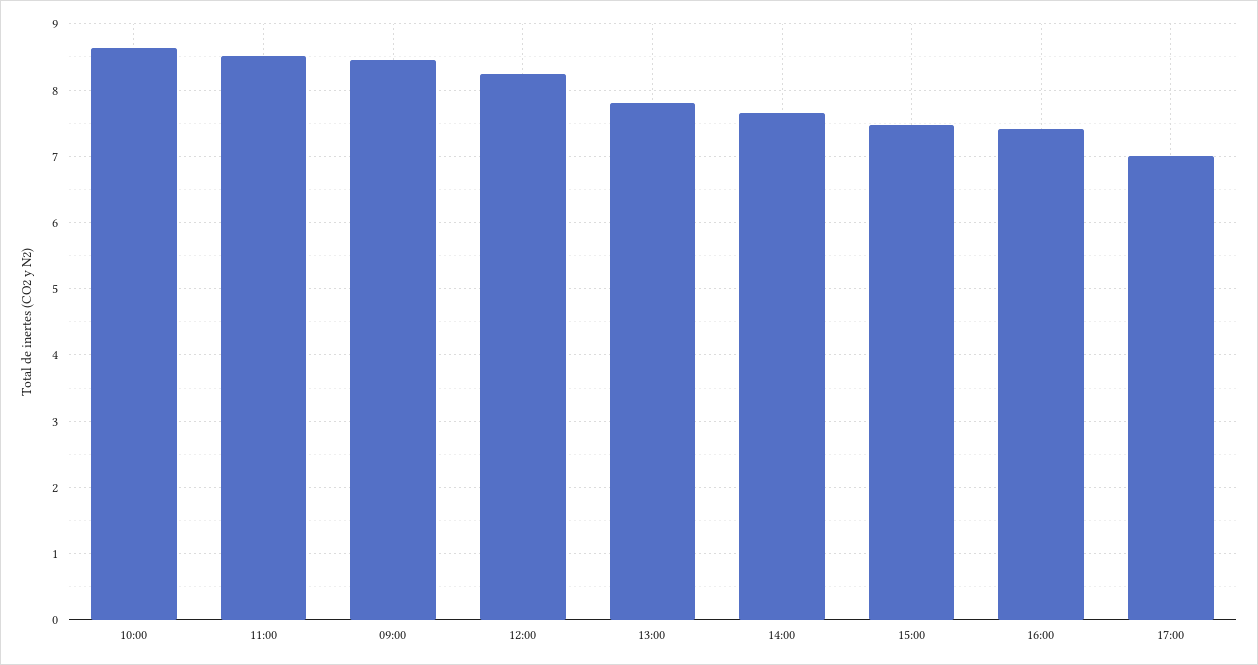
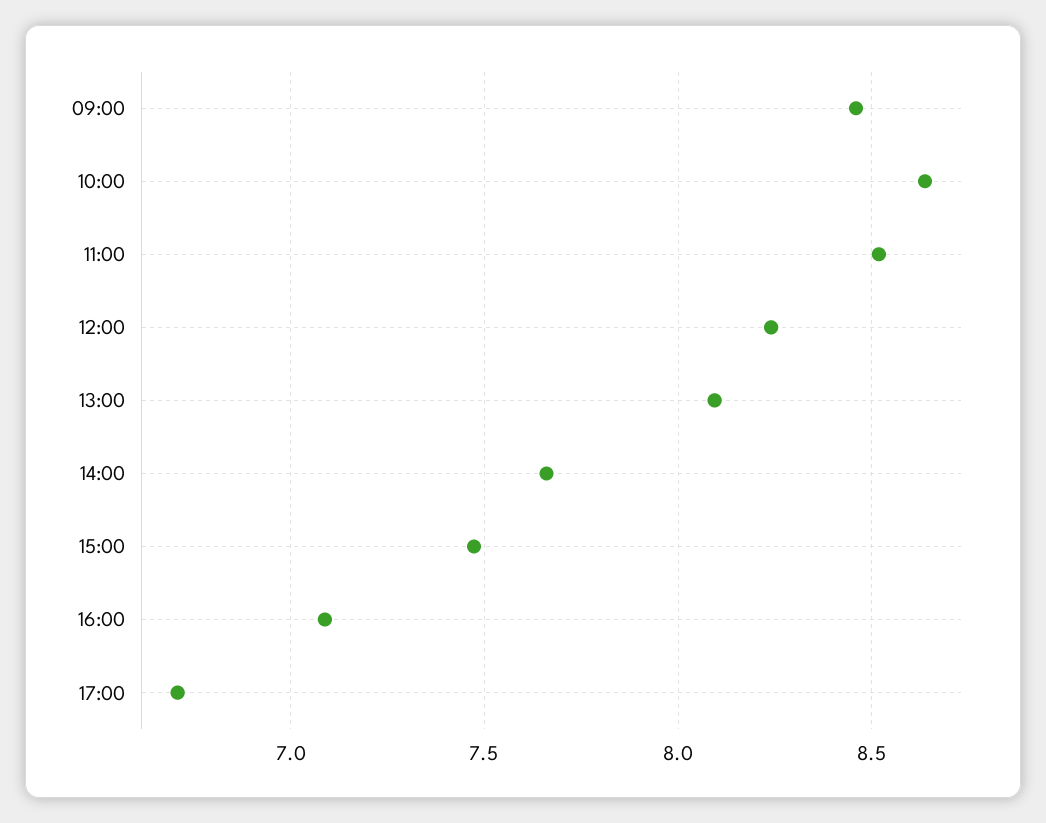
  {
    "10:00": 8.65,
    "11:00": 8.5,
    "09:00": 8.45,
    "12:00": 8.25,
-   "13:00": 7.8,
+   "13:00": 8.1,
    "14:00": 7.65,
    "15:00": 7.45,
-   "16:00": 7.4,
+   "16:00": 7.1,
-   "17:00": 7
+   "17:00": 6.7
  }

